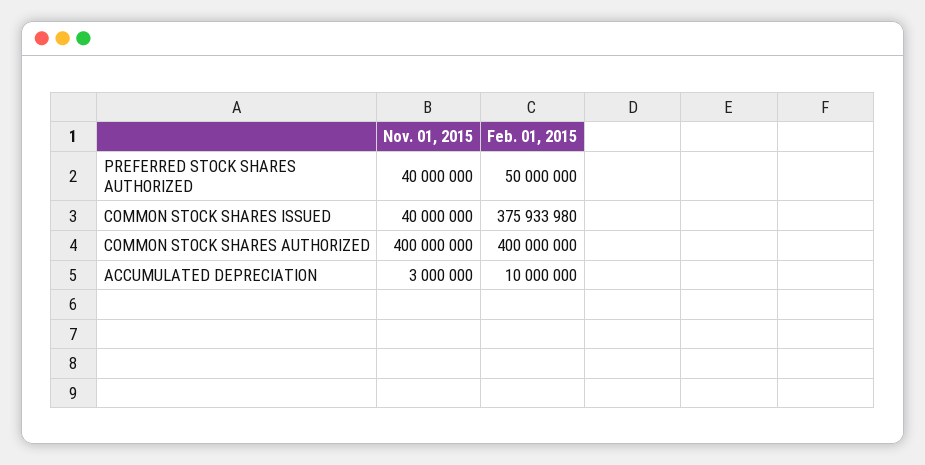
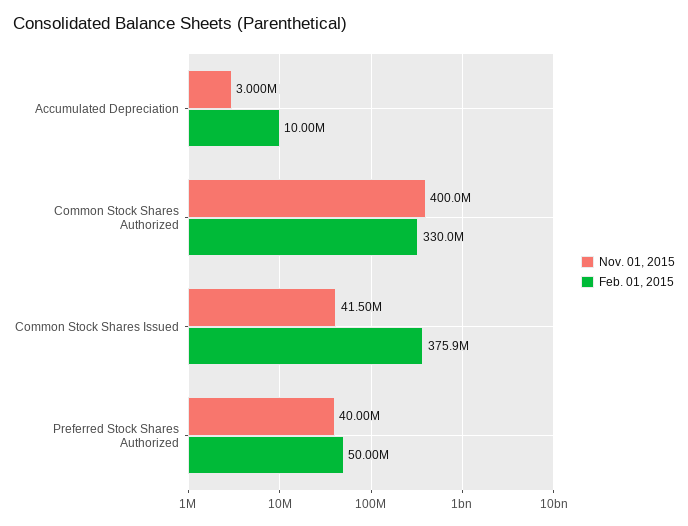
  {
    "Nov. 01, 2015": {
      "PREFERRED STOCK SHARES AUTHORIZED": 40000000,
-     "COMMON STOCK SHARES ISSUED": 40000000,
+     "COMMON STOCK SHARES ISSUED": 41500000,
      "COMMON STOCK SHARES AUTHORIZED": 400000000,
      "ACCUMULATED DEPRECIATION": 3000000
    },
    "Feb. 01, 2015": {
      "PREFERRED STOCK SHARES AUTHORIZED": 50000000,
      "COMMON STOCK SHARES ISSUED": 375933980,
-     "COMMON STOCK SHARES AUTHORIZED": 400000000,
+     "COMMON STOCK SHARES AUTHORIZED": 330000000,
      "ACCUMULATED DEPRECIATION": 10000000
    }
  }

